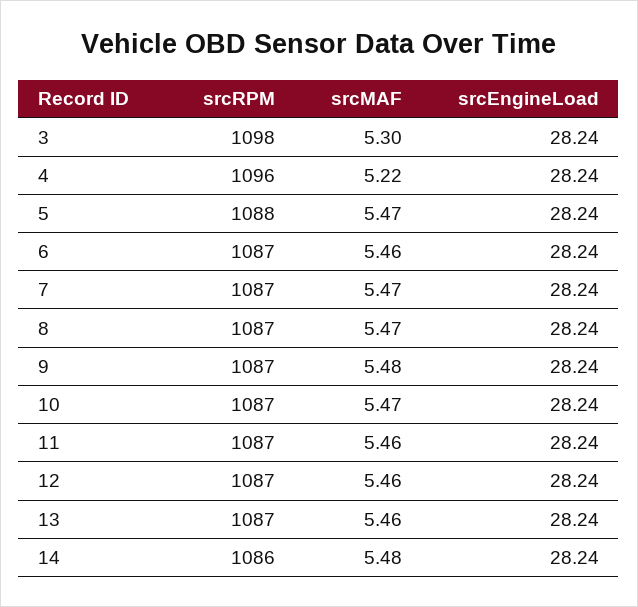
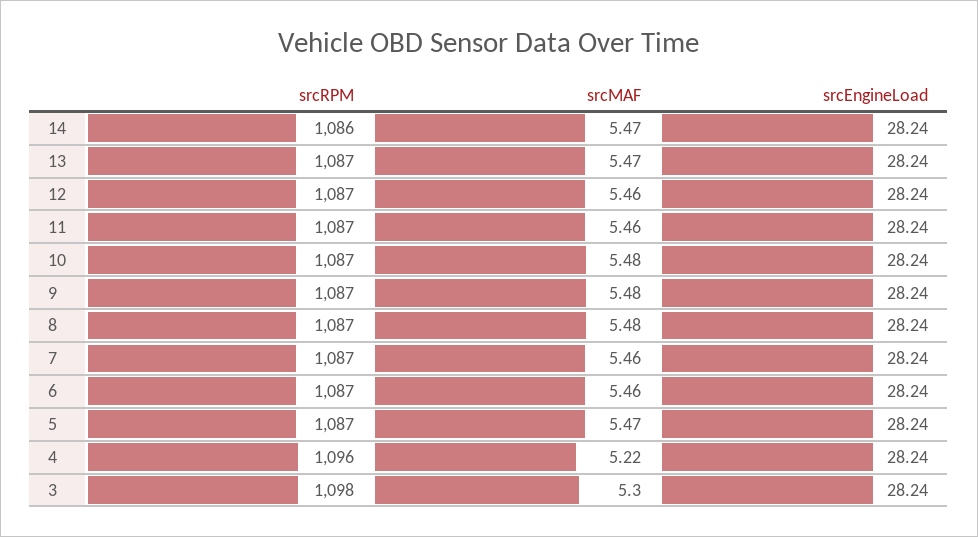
  {
    "srcRPM": {
      "3": 1098,
      "4": 1096,
-     "5": 1088,
+     "5": 1087,
      "6": 1087,
      "7": 1087,
      "8": 1087,
      "9": 1087,
      "10": 1087,
      "11": 1087,
      "12": 1087,
      "13": 1087,
      "14": 1086
    },
    "srcMAF": {
      "3": 5.3,
      "4": 5.22,
      "5": 5.47,
      "6": 5.46,
-     "7": 5.47,
+     "7": 5.46,
-     "8": 5.47,
+     "8": 5.48,
      "9": 5.48,
-     "10": 5.47,
+     "10": 5.48,
      "11": 5.46,
      "12": 5.46,
-     "13": 5.46,
+     "13": 5.47,
-     "14": 5.48
+     "14": 5.47
    },
    "srcEngineLoad": {
      "3": 28.24,
      "4": 28.24,
      "5": 28.24,
      "6": 28.24,
      "7": 28.24,
      "8": 28.24,
      "9": 28.24,
      "10": 28.24,
      "11": 28.24,
      "12": 28.24,
      "13": 28.24,
      "14": 28.24
    }
  }

